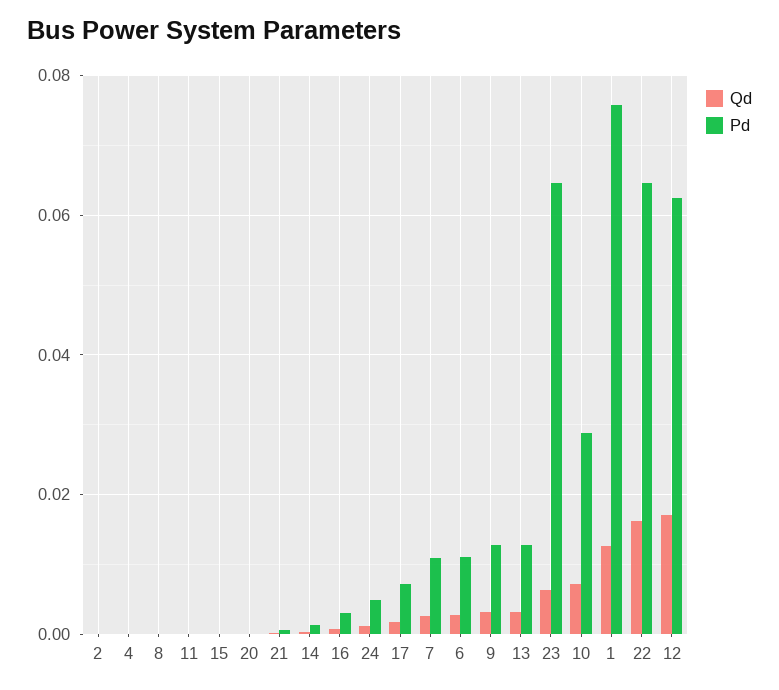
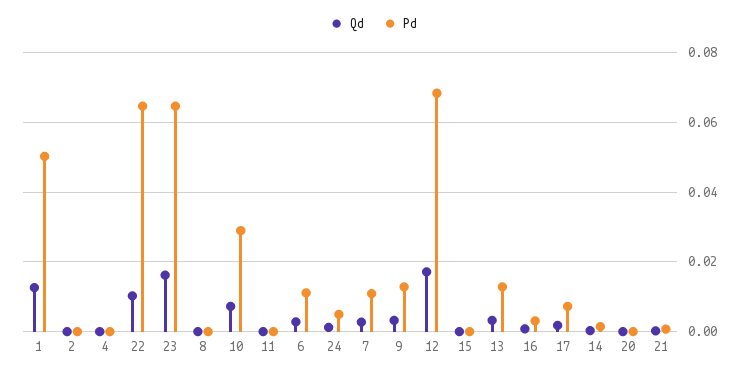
  {
    "Qd": {
      "2": 0,
      "4": 0,
      "8": 0,
      "11": 0,
      "15": 0,
      "20": 0,
      "21": 0,
      "14": 0,
      "16": 0,
      "24": 0.002,
      "17": 0.002,
      "7": 0.002,
      "6": 0.002,
      "9": 0.004,
      "13": 0.004,
-     "23": 0.006,
+     "23": 0.016,
      "10": 0.008,
      "1": 0.012,
-     "22": 0.016,
+     "22": 0.01,
      "12": 0.018
    },
    "Pd": {
      "2": 0,
      "4": 0,
      "8": 0,
      "11": 0,
      "15": 0,
      "20": 0,
      "21": 0,
      "14": 0.002,
      "16": 0.004,
      "24": 0.004,
      "17": 0.008,
      "7": 0.01,
      "6": 0.012,
      "9": 0.012,
      "13": 0.012,
      "23": 0.064,
      "10": 0.028,
-     "1": 0.076,
+     "1": 0.05,
      "22": 0.064,
-     "12": 0.062
+     "12": 0.068
    }
  }

